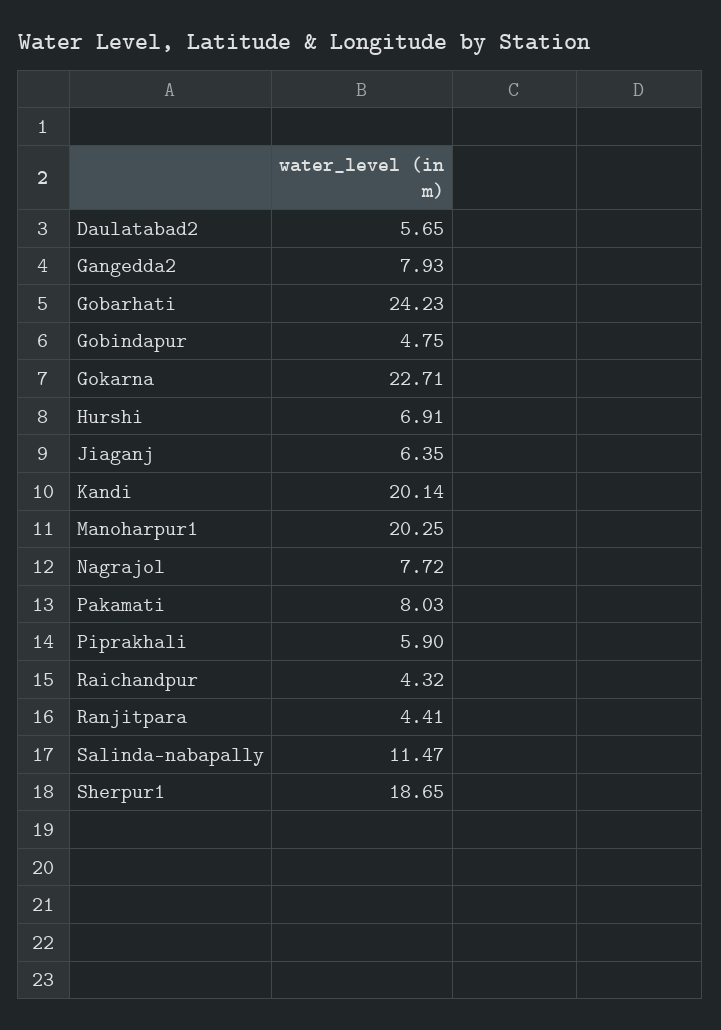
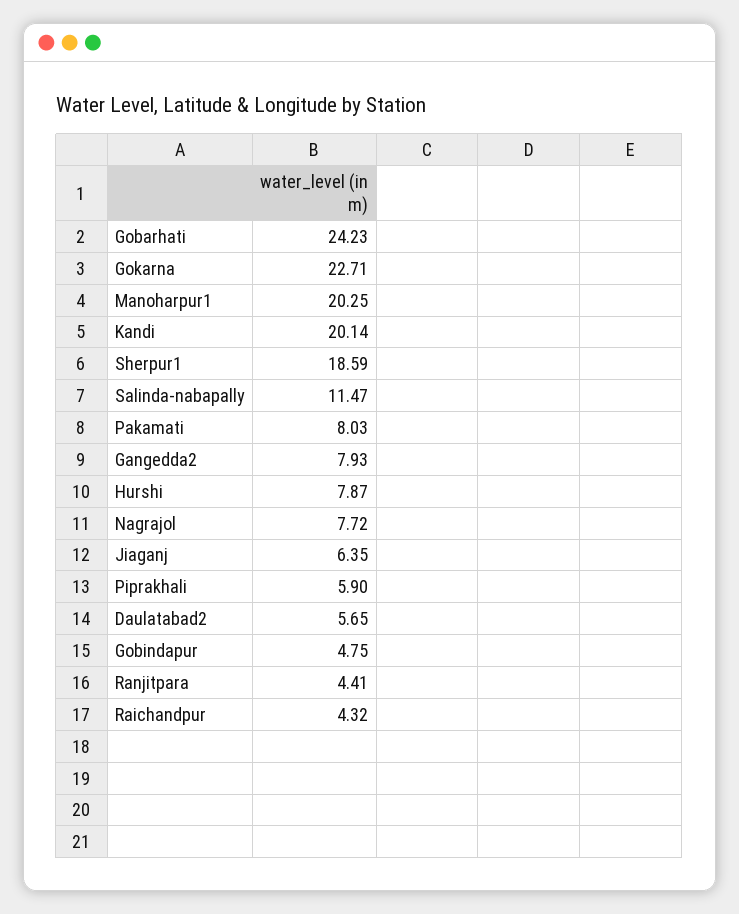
  {
    "Daulatabad2": 5.65,
    "Gangedda2": 7.93,
    "Gobarhati": 24.23,
    "Gobindapur": 4.75,
    "Gokarna": 22.71,
-   "Hurshi": 6.91,
+   "Hurshi": 7.87,
    "Jiaganj": 6.35,
    "Kandi": 20.14,
    "Manoharpur1": 20.25,
    "Nagrajol": 7.72,
    "Pakamati": 8.03,
    "Piprakhali": 5.9,
    "Raichandpur": 4.32,
    "Ranjitpara": 4.41,
    "Salinda-nabapally": 11.47,
-   "Sherpur1": 18.65
+   "Sherpur1": 18.59
  }

